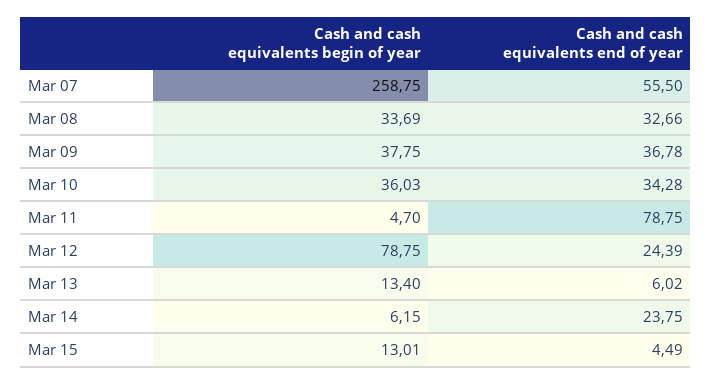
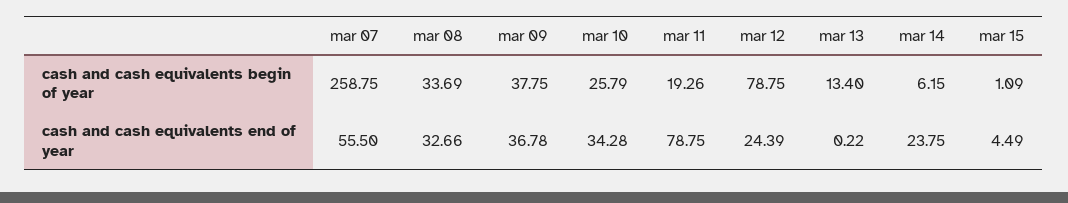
  {
    "Cash and cash equivalents begin of year": {
      "Mar 07": 258.75,
      "Mar 08": 33.69,
      "Mar 09": 37.75,
-     "Mar 10": 36.03,
+     "Mar 10": 25.79,
-     "Mar 11": 4.7,
+     "Mar 11": 19.26,
      "Mar 12": 78.75,
      "Mar 13": 13.4,
      "Mar 14": 6.15,
-     "Mar 15": 13.01
+     "Mar 15": 1.09
    },
    "Cash and cash equivalents end of year": {
      "Mar 07": 55.5,
      "Mar 08": 32.66,
      "Mar 09": 36.78,
      "Mar 10": 34.28,
      "Mar 11": 78.75,
      "Mar 12": 24.39,
-     "Mar 13": 6.02,
+     "Mar 13": 0.22,
      "Mar 14": 23.75,
      "Mar 15": 4.49
    }
  }

